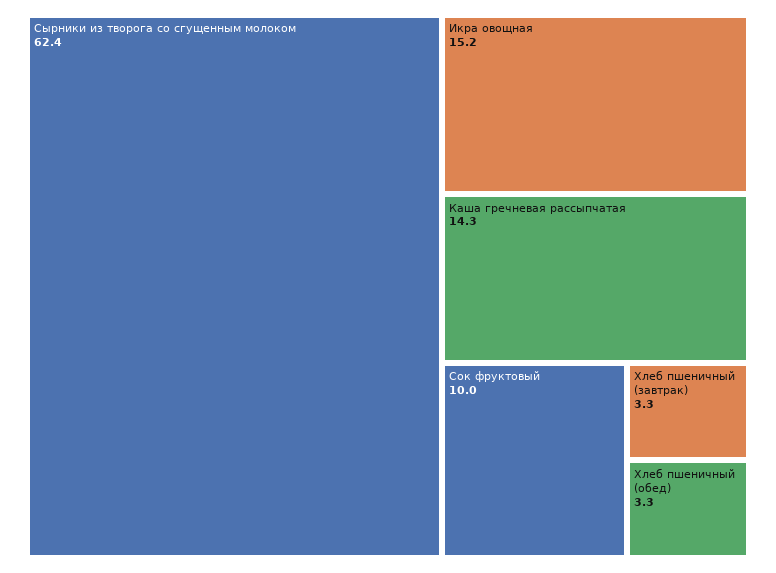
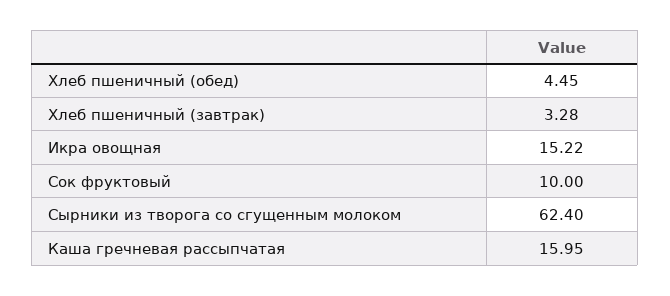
  {
    "Сырники из творога со сгущенным молоком": 62.4,
    "Икра овощная": 15.22,
-   "Каша гречневая рассыпчатая": 14.3,
+   "Каша гречневая рассыпчатая": 15.95,
    "Сок фруктовый": 10,
    "Хлеб пшеничный (завтрак)": 3.28,
-   "Хлеб пшеничный (обед)": 3.3
+   "Хлеб пшеничный (обед)": 4.45
  }

